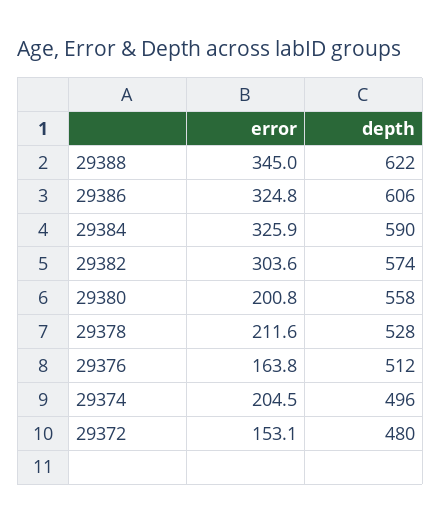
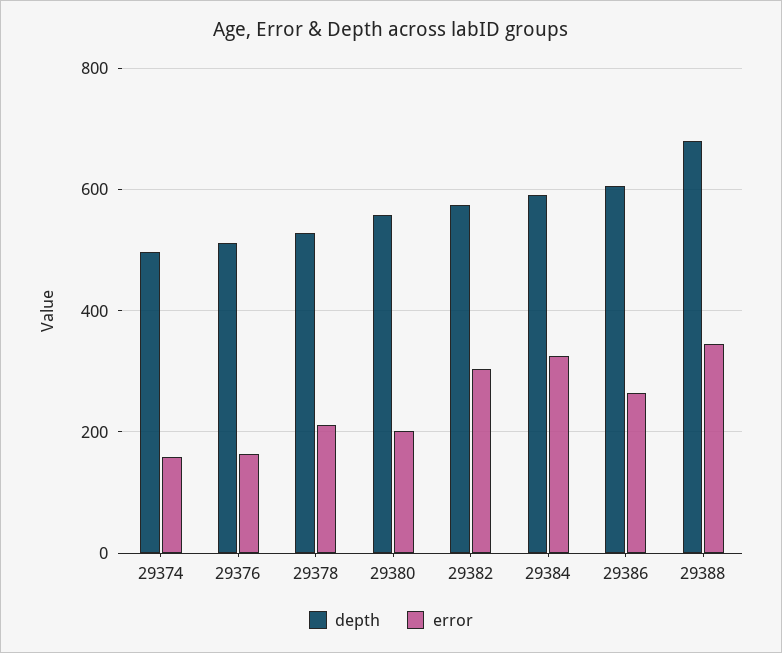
  {
    "error": {
      "29388": 345,
-     "29386": 324.8,
+     "29386": 260,
      "29384": 325.9,
      "29382": 303.6,
      "29380": 200.8,
      "29378": 211.6,
      "29376": 163.8,
-     "29374": 204.5,
+     "29374": 160
-     "29372": 153.1
    },
    "depth": {
-     "29388": 622,
+     "29388": 680,
      "29386": 606,
      "29384": 590,
      "29382": 574,
      "29380": 558,
      "29378": 528,
      "29376": 512,
-     "29374": 496,
+     "29374": 496
-     "29372": 480
    }
  }

